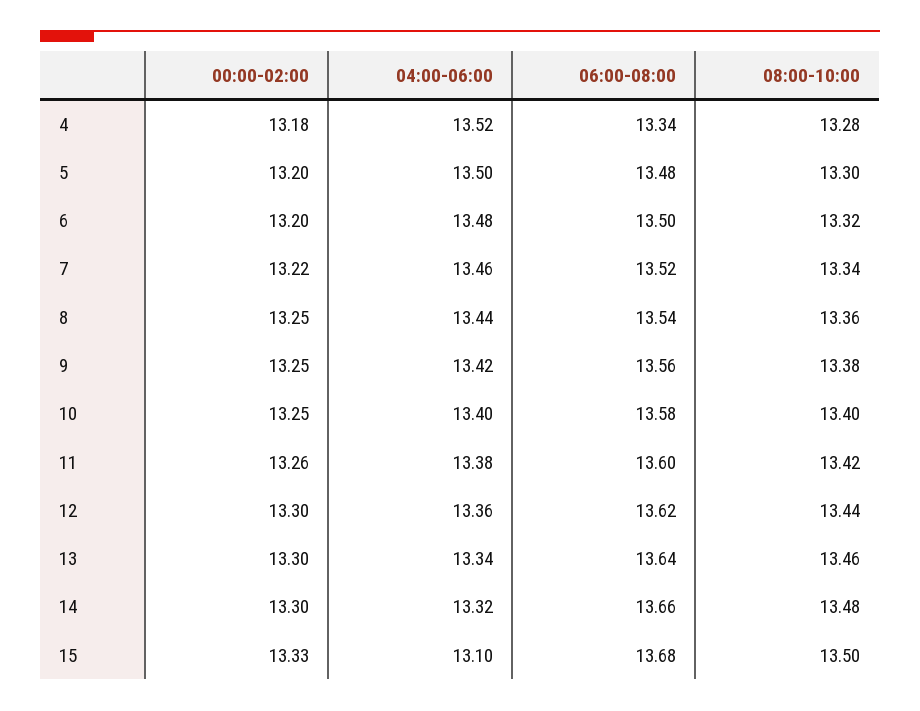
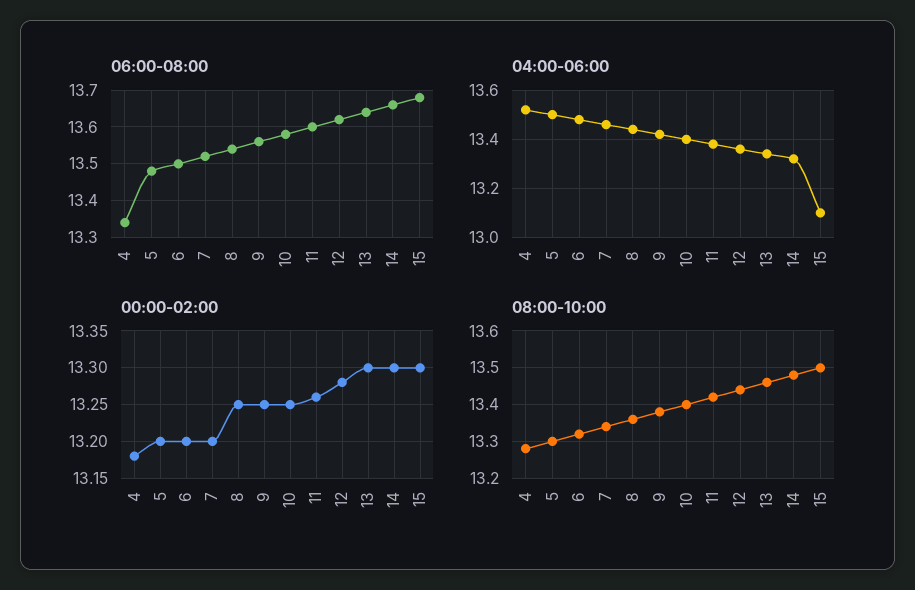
  {
    "00:00-02:00": {
      "4": 13.18,
      "5": 13.2,
      "6": 13.2,
-     "7": 13.22,
+     "7": 13.2,
      "8": 13.25,
      "9": 13.25,
      "10": 13.25,
      "11": 13.26,
-     "12": 13.3,
+     "12": 13.28,
      "13": 13.3,
      "14": 13.3,
-     "15": 13.33
+     "15": 13.3
    },
    "04:00-06:00": {
      "4": 13.52,
      "5": 13.5,
      "6": 13.48,
      "7": 13.46,
      "8": 13.44,
      "9": 13.42,
      "10": 13.4,
      "11": 13.38,
      "12": 13.36,
      "13": 13.34,
      "14": 13.32,
      "15": 13.1
    },
    "06:00-08:00": {
      "4": 13.34,
      "5": 13.48,
      "6": 13.5,
      "7": 13.52,
      "8": 13.54,
      "9": 13.56,
      "10": 13.58,
      "11": 13.6,
      "12": 13.62,
      "13": 13.64,
      "14": 13.66,
      "15": 13.68
    },
    "08:00-10:00": {
      "4": 13.28,
      "5": 13.3,
      "6": 13.32,
      "7": 13.34,
      "8": 13.36,
      "9": 13.38,
      "10": 13.4,
      "11": 13.42,
      "12": 13.44,
      "13": 13.46,
      "14": 13.48,
      "15": 13.5
    }
  }

